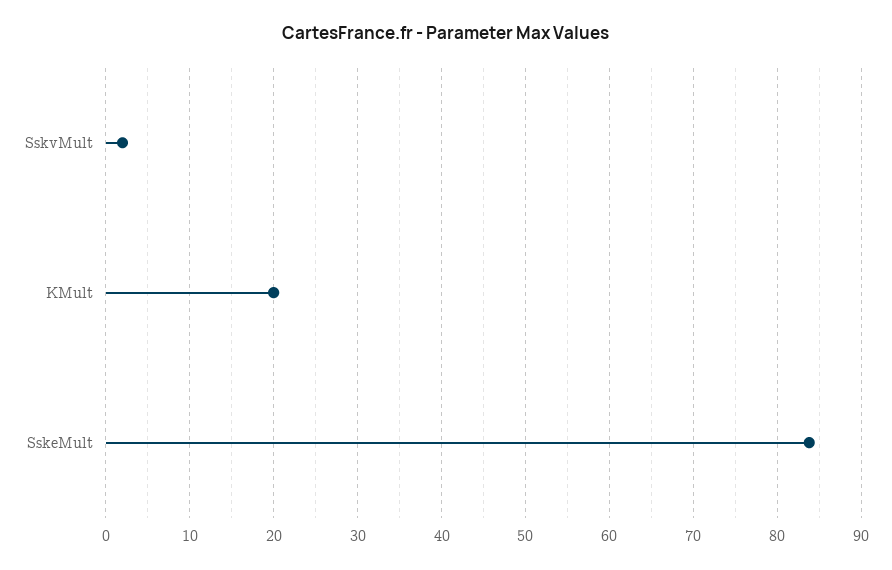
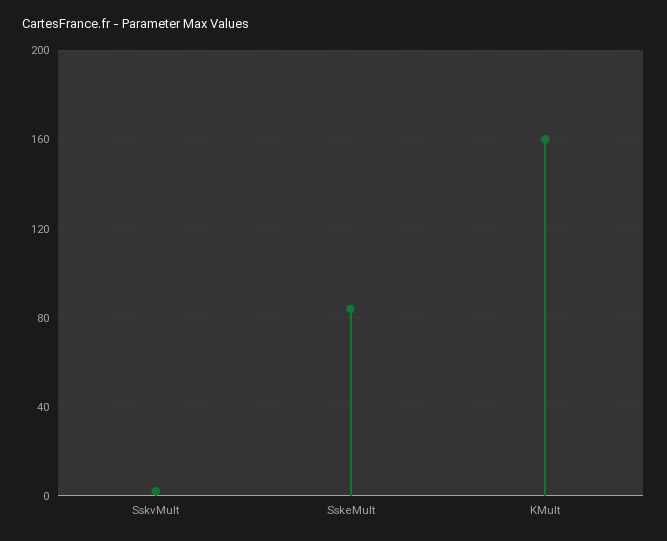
  {
    "SskvMult": 2,
-   "KMult": 20,
+   "KMult": 160,
    "SskeMult": 84
  }

